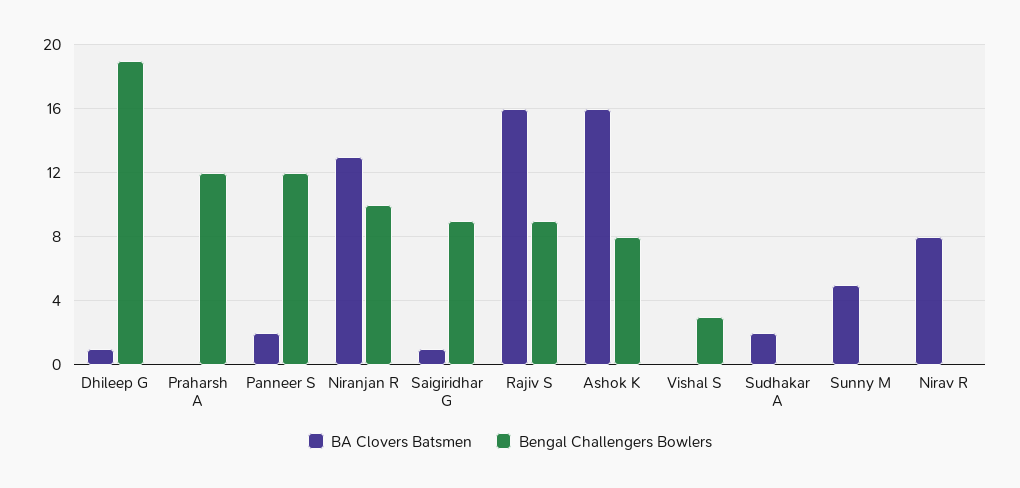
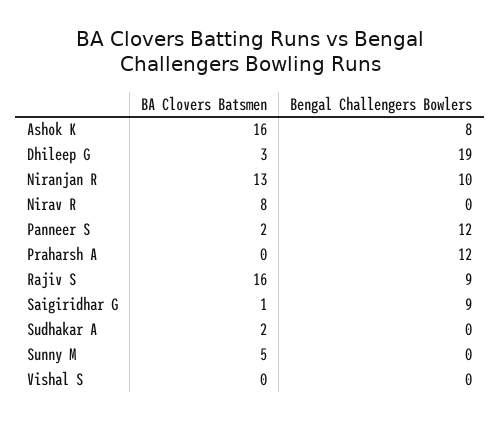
  {
    "BA Clovers Batsmen": {
-     "Dhileep G": 1,
+     "Dhileep G": 3,
      "Praharsh A": 0,
      "Panneer S": 2,
      "Niranjan R": 13,
      "Saigiridhar G": 1,
      "Rajiv S": 16,
      "Ashok K": 16,
      "Vishal S": 0,
      "Sudhakar A": 2,
      "Sunny M": 5,
      "Nirav R": 8
    },
    "Bengal Challengers Bowlers": {
      "Dhileep G": 19,
      "Praharsh A": 12,
      "Panneer S": 12,
      "Niranjan R": 10,
      "Saigiridhar G": 9,
      "Rajiv S": 9,
      "Ashok K": 8,
-     "Vishal S": 3,
+     "Vishal S": 0,
      "Sudhakar A": 0,
      "Sunny M": 0,
      "Nirav R": 0
    }
  }

